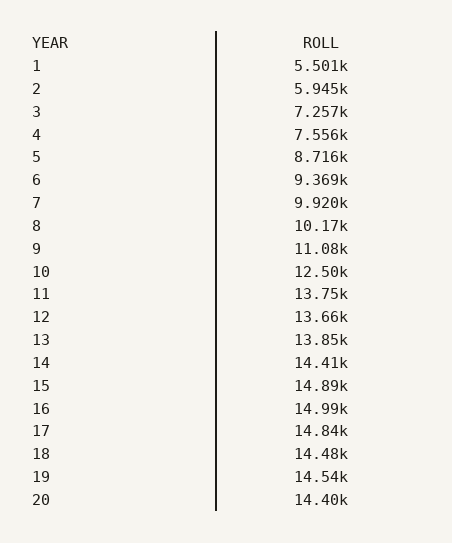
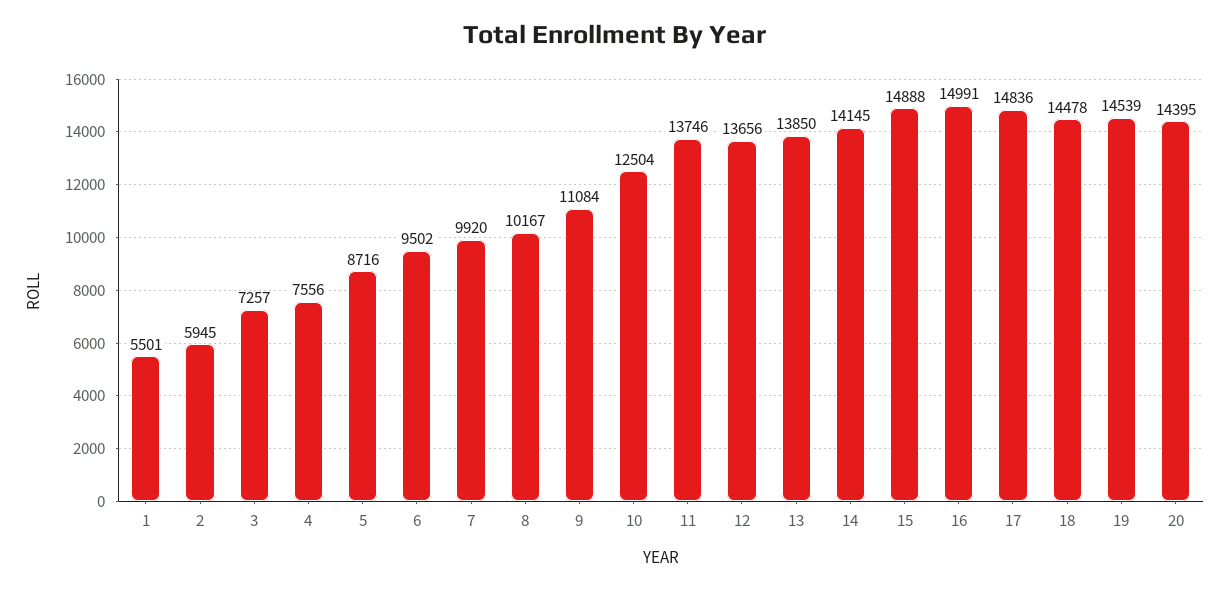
  {
    "1": 5501,
    "2": 5945,
    "3": 7257,
    "4": 7556,
    "5": 8716,
-   "6": 9369,
+   "6": 9502,
    "7": 9920,
    "8": 10167,
    "9": 11084,
    "10": 12504,
    "11": 13746,
    "12": 13656,
    "13": 13850,
-   "14": 14410,
+   "14": 14145,
    "15": 14888,
    "16": 14991,
    "17": 14836,
    "18": 14478,
    "19": 14539,
    "20": 14395
  }

